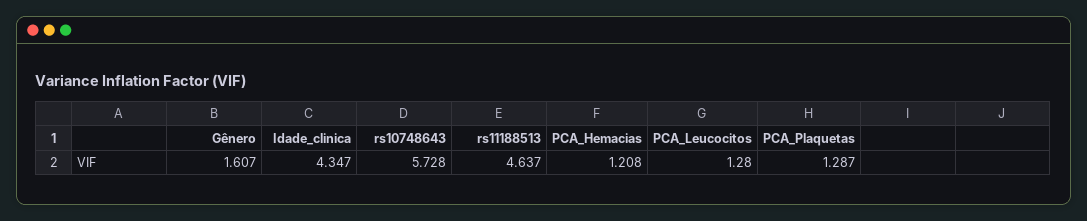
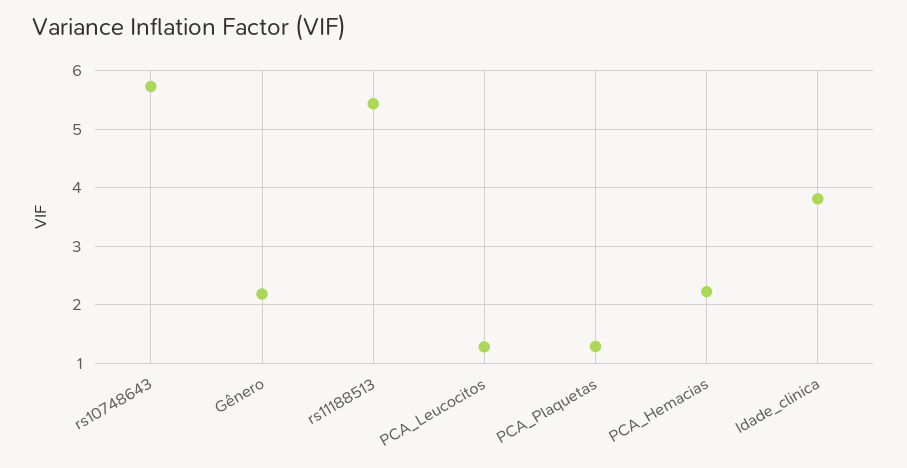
  {
-   "Gênero": 1.607,
+   "Gênero": 2.2,
-   "Idade_clinica": 4.347,
+   "Idade_clinica": 3.8,
    "rs10748643": 5.728,
-   "rs11188513": 4.637,
+   "rs11188513": 5.4,
-   "PCA_Hemacias": 1.208,
+   "PCA_Hemacias": 2.2,
    "PCA_Leucocitos": 1.28,
    "PCA_Plaquetas": 1.287
  }

